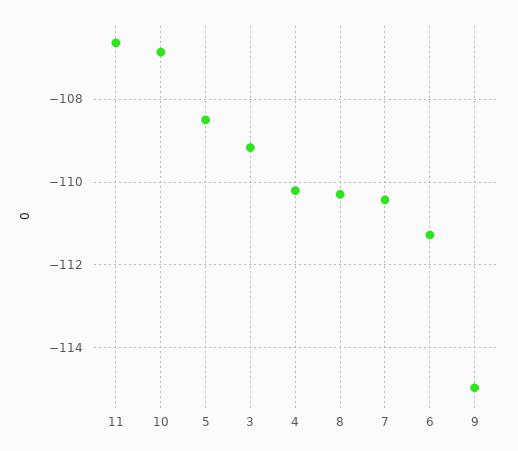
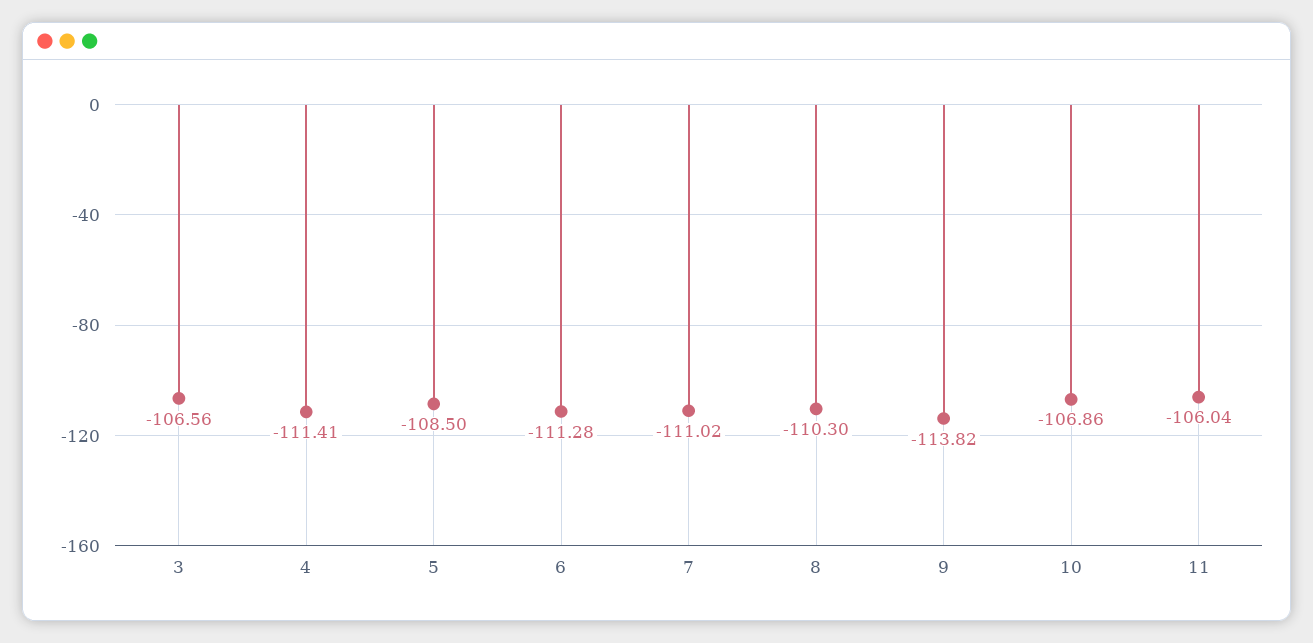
  {
-   "11": -106.6,
+   "11": -106.04,
    "10": -106.86,
    "5": -108.5,
-   "3": -109.2,
+   "3": -106.56,
-   "4": -110.2,
+   "4": -111.41,
    "8": -110.3,
-   "7": -110.4,
+   "7": -111.02,
    "6": -111.28,
-   "9": -115
+   "9": -113.82
  }

